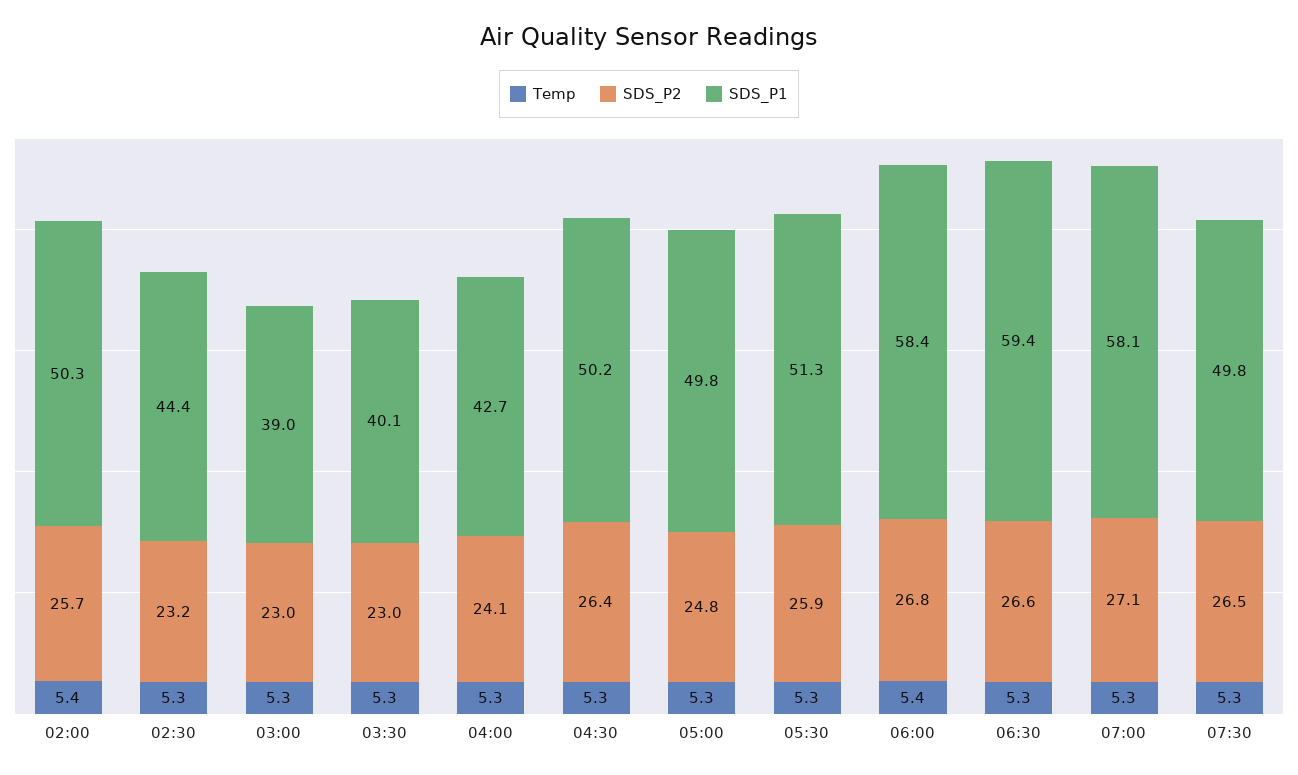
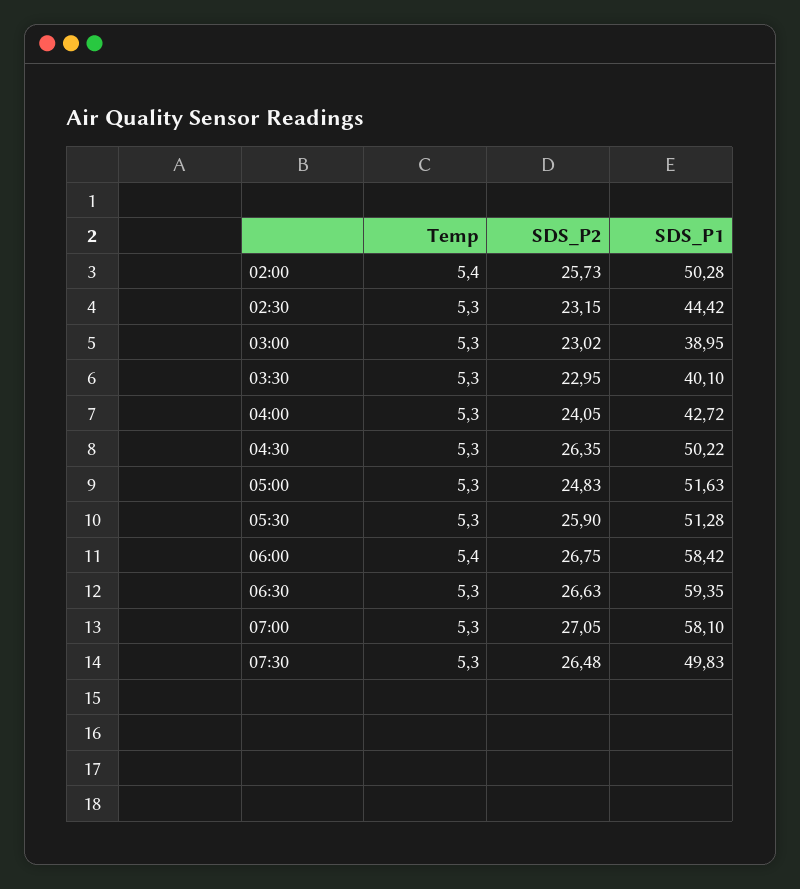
  {
    "Temp": {
      "02:00": 5.4,
      "02:30": 5.3,
      "03:00": 5.3,
      "03:30": 5.3,
      "04:00": 5.3,
      "04:30": 5.3,
      "05:00": 5.3,
      "05:30": 5.3,
      "06:00": 5.4,
      "06:30": 5.3,
      "07:00": 5.3,
      "07:30": 5.3
    },
    "SDS_P2": {
      "02:00": 25.73,
      "02:30": 23.15,
      "03:00": 23.02,
      "03:30": 22.95,
      "04:00": 24.05,
      "04:30": 26.35,
      "05:00": 24.83,
      "05:30": 25.9,
      "06:00": 26.75,
      "06:30": 26.63,
      "07:00": 27.05,
      "07:30": 26.48
    },
    "SDS_P1": {
      "02:00": 50.28,
      "02:30": 44.42,
      "03:00": 38.95,
      "03:30": 40.1,
      "04:00": 42.72,
      "04:30": 50.22,
-     "05:00": 49.8,
+     "05:00": 51.63,
      "05:30": 51.28,
      "06:00": 58.42,
      "06:30": 59.35,
      "07:00": 58.1,
      "07:30": 49.83
    }
  }

